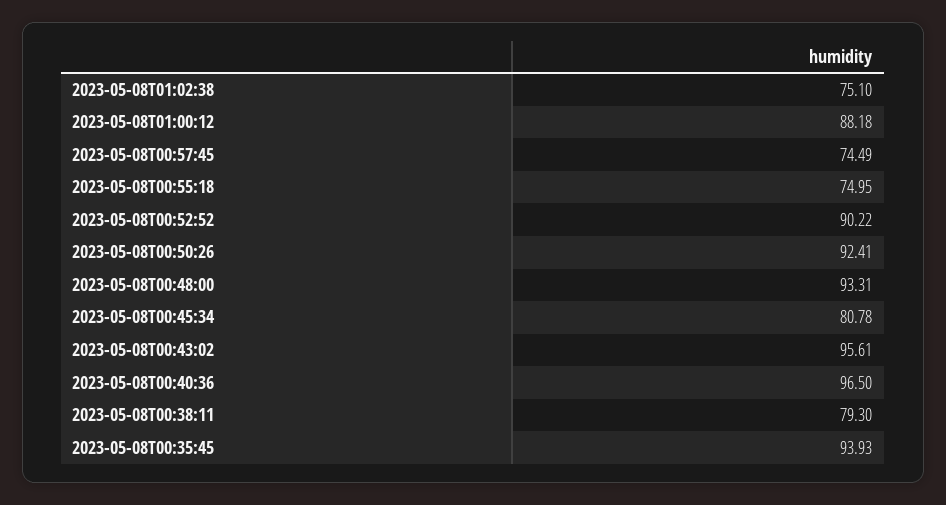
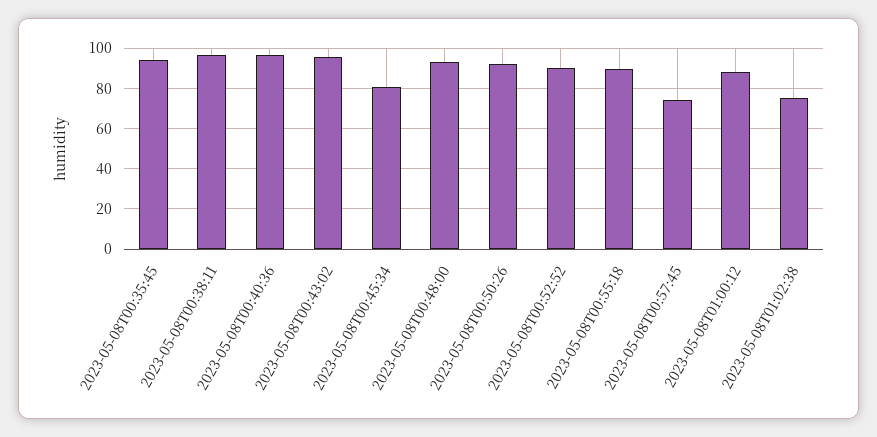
  {
    "2023-05-08T01:02:38": 75.1,
    "2023-05-08T01:00:12": 88.18,
    "2023-05-08T00:57:45": 74.49,
-   "2023-05-08T00:55:18": 74.95,
+   "2023-05-08T00:55:18": 90,
    "2023-05-08T00:52:52": 90.22,
    "2023-05-08T00:50:26": 92.41,
    "2023-05-08T00:48:00": 93.31,
    "2023-05-08T00:45:34": 80.78,
    "2023-05-08T00:43:02": 95.61,
    "2023-05-08T00:40:36": 96.5,
-   "2023-05-08T00:38:11": 79.3,
+   "2023-05-08T00:38:11": 95,
    "2023-05-08T00:35:45": 93.93
  }

